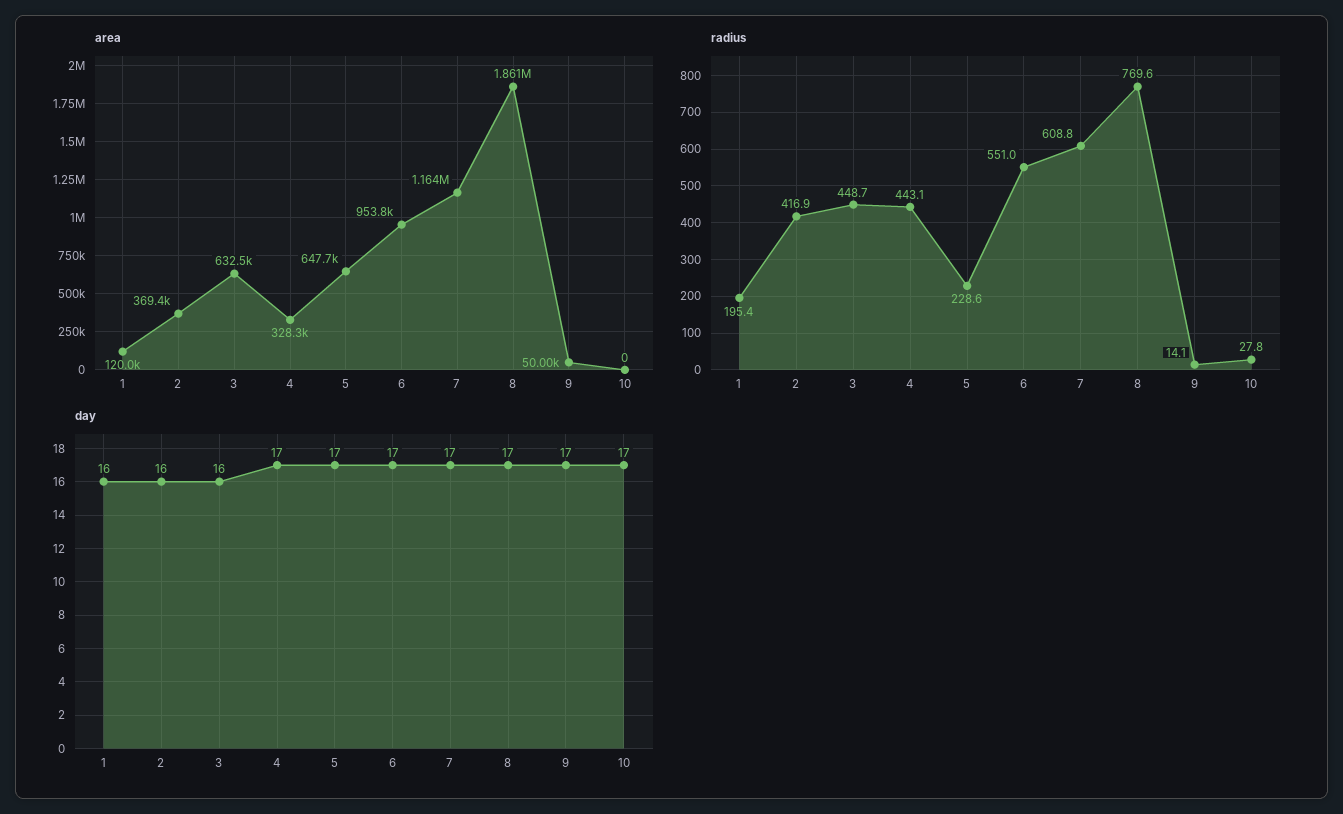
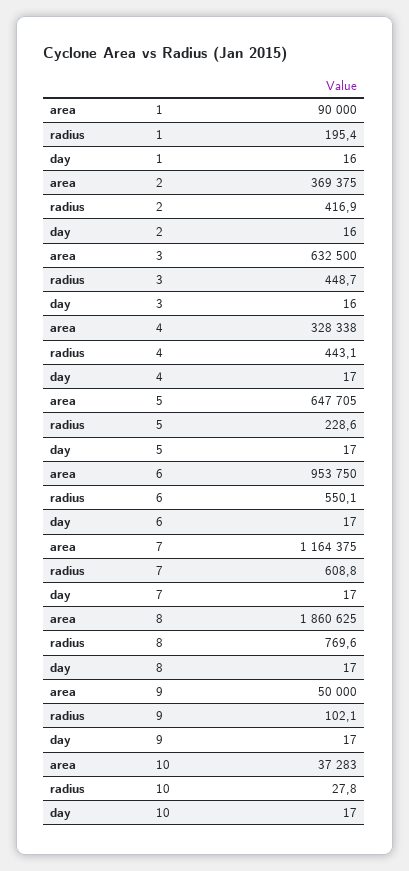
  {
    "area": {
-     "1": 120000,
+     "1": 90000,
      "2": 369375,
      "3": 632500,
      "4": 328338,
      "5": 647705,
      "6": 953750,
      "7": 1164375,
      "8": 1860625,
      "9": 50000,
-     "10": 0
+     "10": 37283
    },
    "radius": {
      "1": 195.4,
      "2": 416.9,
      "3": 448.7,
      "4": 443.1,
      "5": 228.6,
-     "6": 551,
+     "6": 550.1,
      "7": 608.8,
      "8": 769.6,
-     "9": 14.1,
+     "9": 102.1,
      "10": 27.8
    },
    "day": {
      "1": 16,
      "2": 16,
      "3": 16,
      "4": 17,
      "5": 17,
      "6": 17,
      "7": 17,
      "8": 17,
      "9": 17,
      "10": 17
    }
  }

